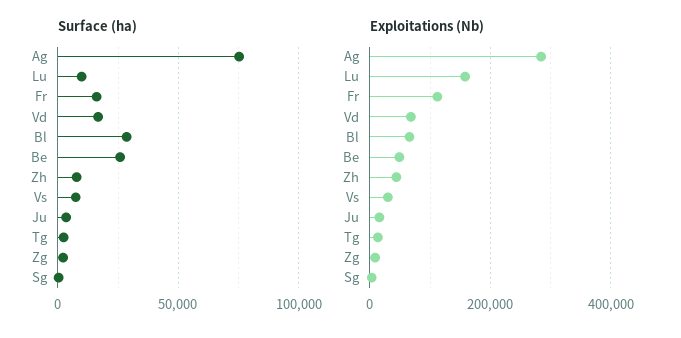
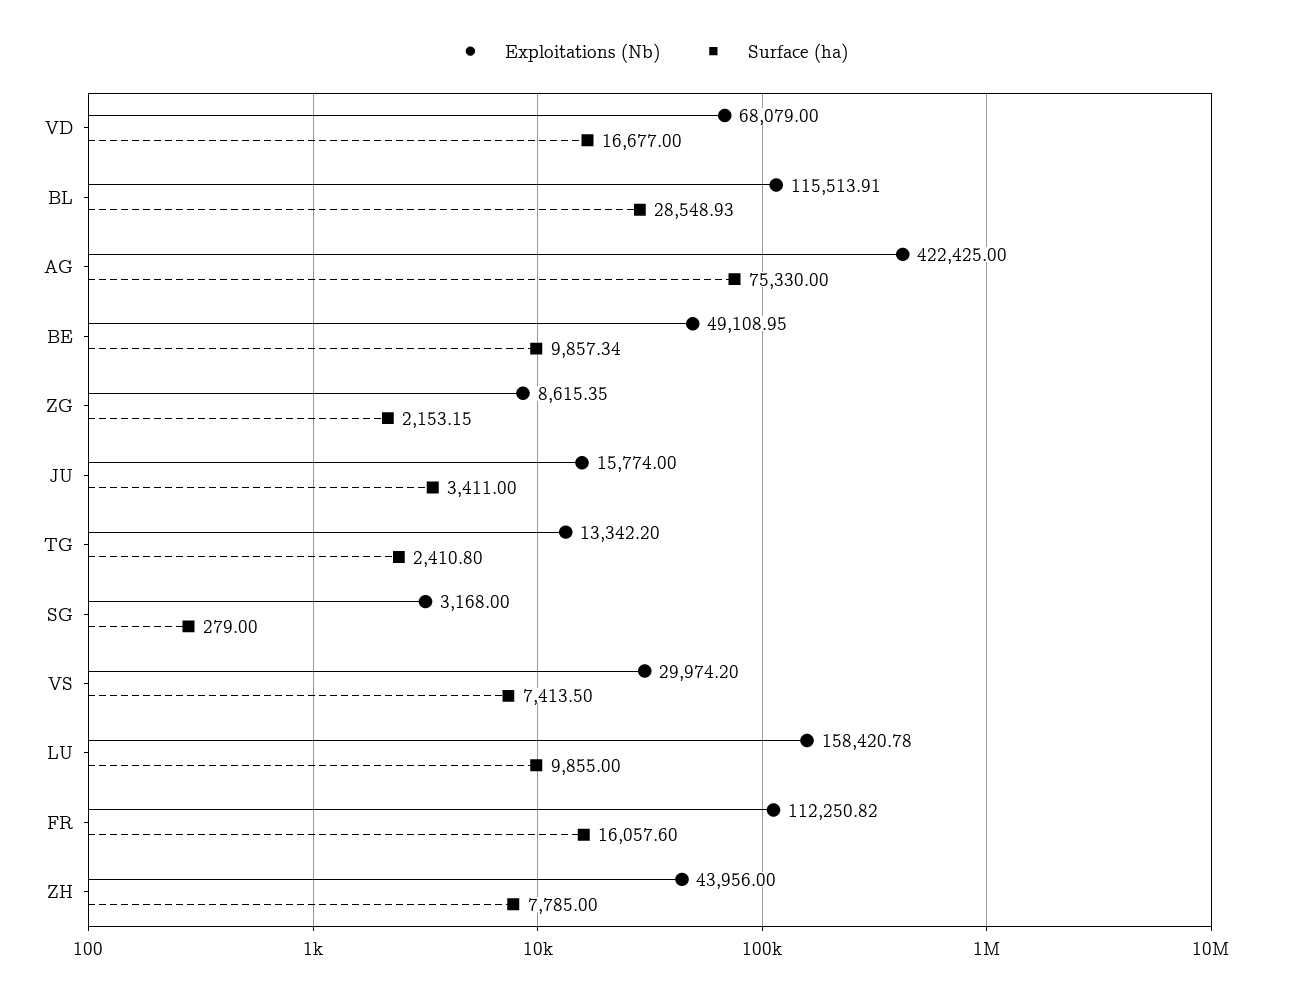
  {
    "Surface (ha)": {
      "Ag": 75330,
      "Lu": 9855,
      "Fr": 16057.6,
      "Vd": 16677,
      "Bl": 28548.93,
-     "Be": 25000,
+     "Be": 9857.34,
      "Zh": 7785,
      "Vs": 7413.5,
      "Ju": 3411,
      "Tg": 2410.8,
      "Zg": 2153.15,
      "Sg": 279
    },
    "Exploitations (Nb)": {
-     "Ag": 280000,
+     "Ag": 422425,
      "Lu": 158420.78,
      "Fr": 112250.82,
      "Vd": 68079,
-     "Bl": 60000,
+     "Bl": 115513.91,
      "Be": 49108.95,
      "Zh": 43956,
      "Vs": 29974.2,
      "Ju": 15774,
      "Tg": 13342.2,
      "Zg": 8615.35,
      "Sg": 3168
    }
  }

